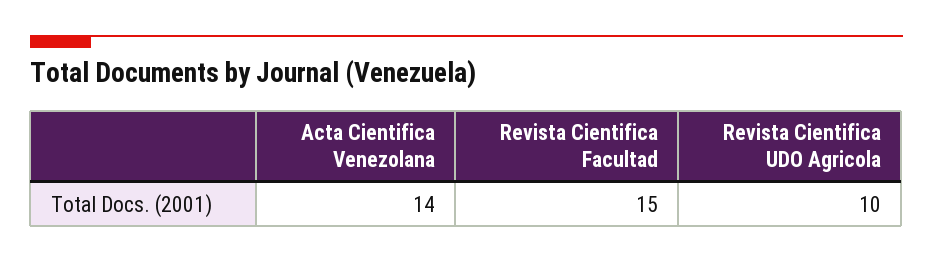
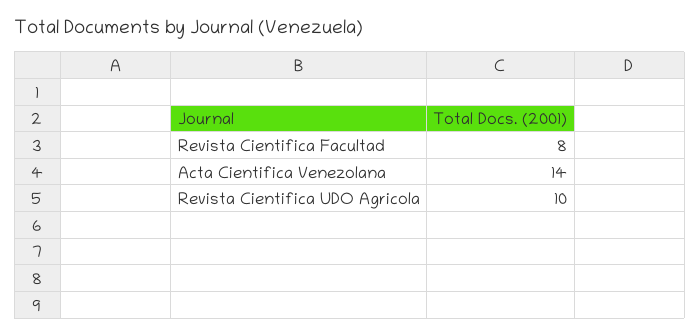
  {
    "Acta Cientifica Venezolana": 14,
-   "Revista Cientifica Facultad": 15,
+   "Revista Cientifica Facultad": 8,
    "Revista Cientifica UDO Agricola": 10
  }

